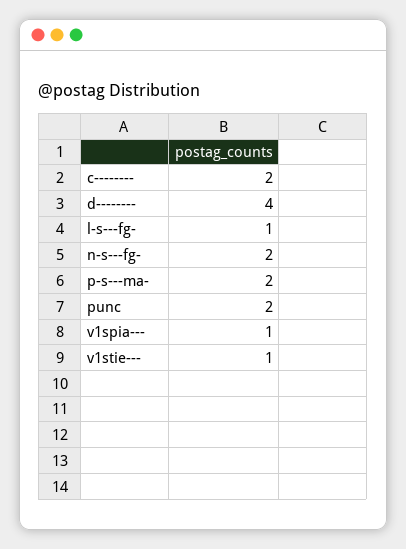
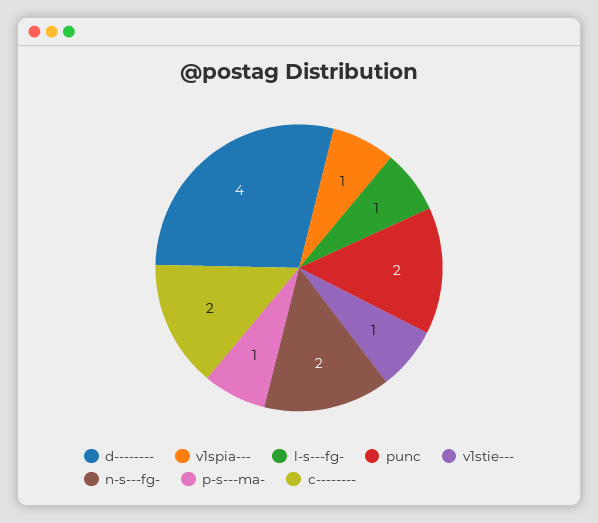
  {
    "c--------": 2,
    "d--------": 4,
    "l-s---fg-": 1,
    "n-s---fg-": 2,
-   "p-s---ma-": 2,
+   "p-s---ma-": 1,
    "punc": 2,
    "v1spia---": 1,
    "v1stie---": 1
  }

